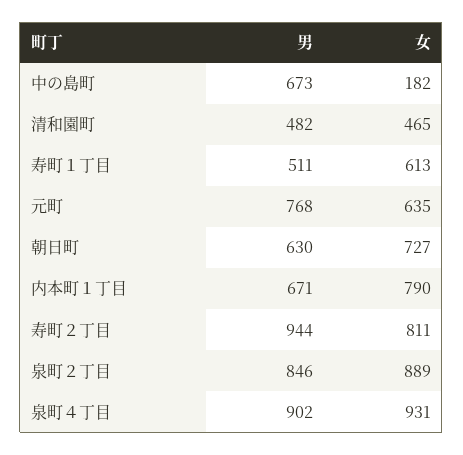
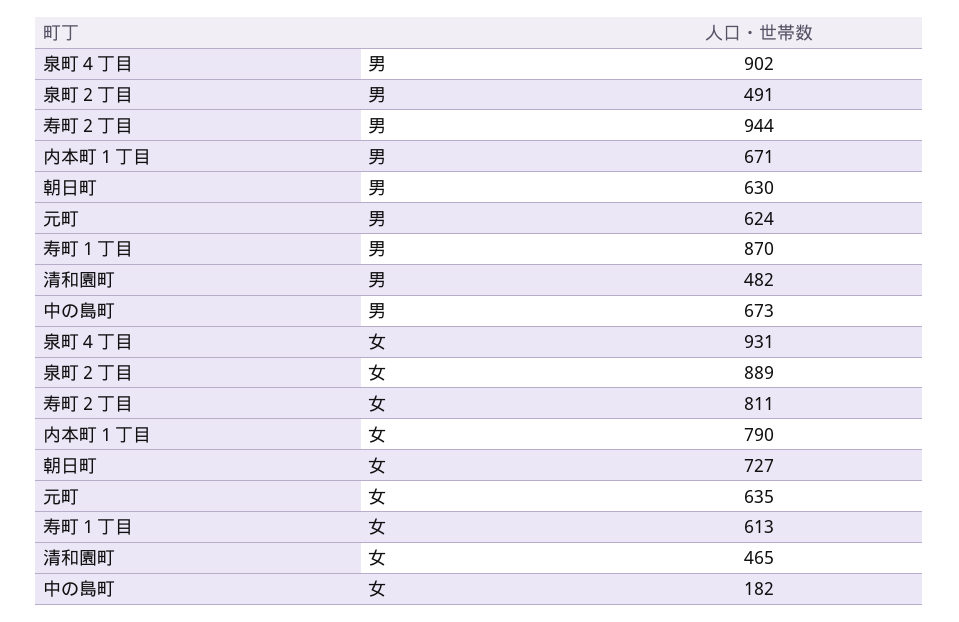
  {
    "男": {
      "中の島町": 673,
      "清和園町": 482,
-     "寿町１丁目": 511,
+     "寿町１丁目": 870,
-     "元町": 768,
+     "元町": 624,
      "朝日町": 630,
      "内本町１丁目": 671,
      "寿町２丁目": 944,
-     "泉町２丁目": 846,
+     "泉町２丁目": 491,
      "泉町４丁目": 902
    },
    "女": {
      "中の島町": 182,
      "清和園町": 465,
      "寿町１丁目": 613,
      "元町": 635,
      "朝日町": 727,
      "内本町１丁目": 790,
      "寿町２丁目": 811,
      "泉町２丁目": 889,
      "泉町４丁目": 931
    }
  }

